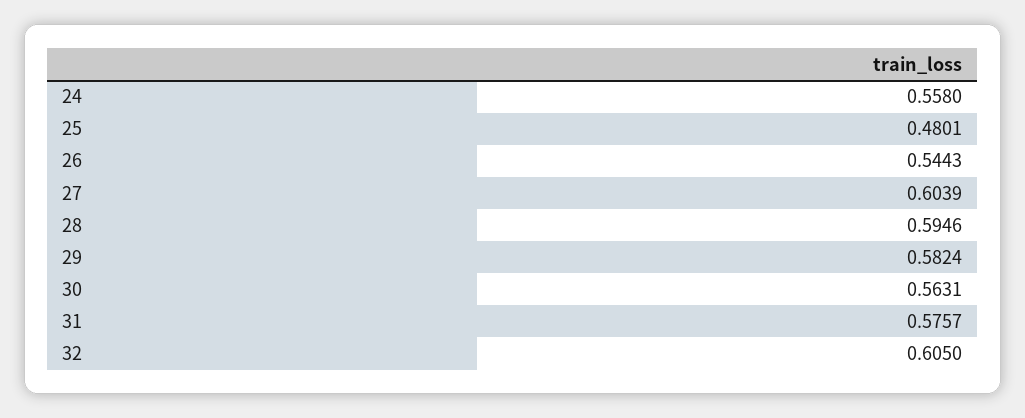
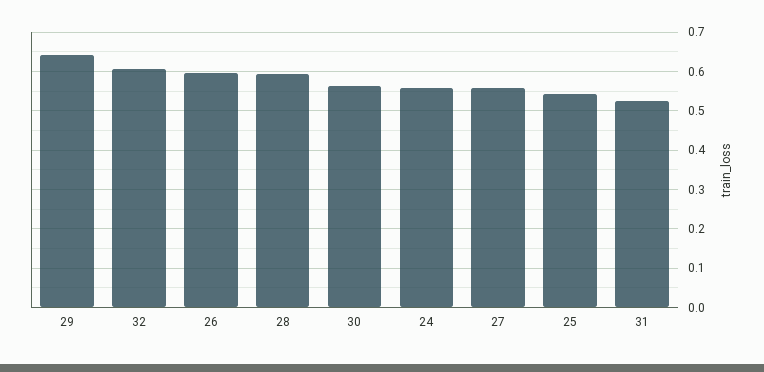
  {
    "24": 0.558,
-   "25": 0.4801,
+   "25": 0.54,
-   "26": 0.5443,
+   "26": 0.6,
-   "27": 0.6039,
+   "27": 0.56,
    "28": 0.5946,
-   "29": 0.5824,
+   "29": 0.64,
    "30": 0.5631,
-   "31": 0.5757,
+   "31": 0.52,
    "32": 0.605
  }

